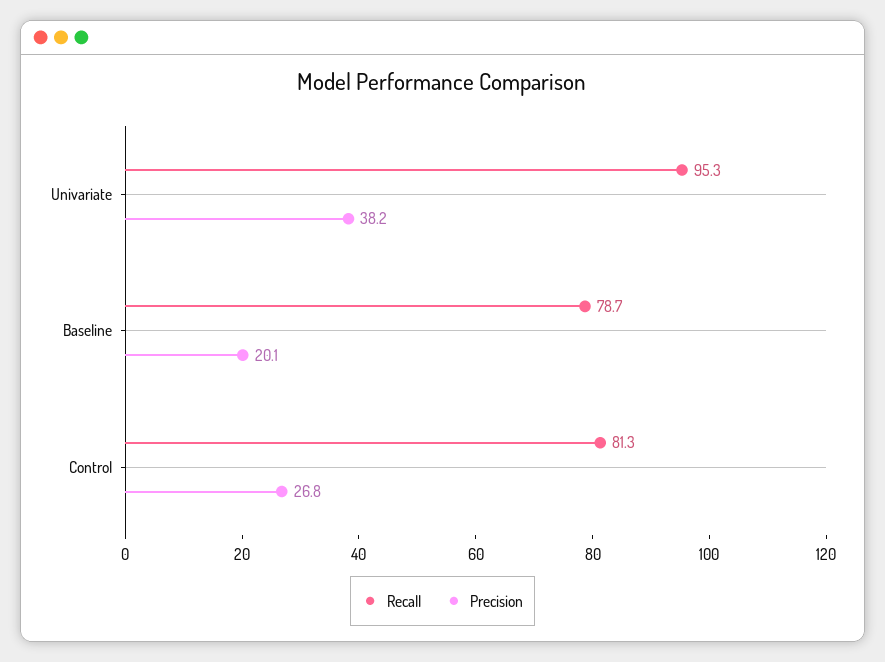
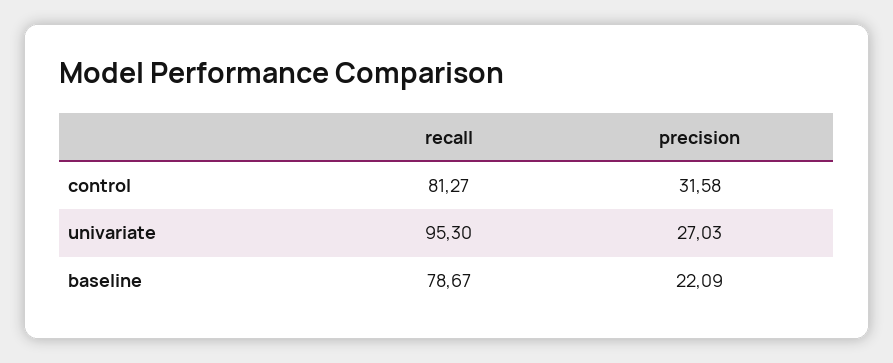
  {
    "Recall": {
      "Univariate": 95.3,
      "Baseline": 78.67,
      "Control": 81.27
    },
    "Precision": {
-     "Univariate": 38.2,
+     "Univariate": 27.03,
-     "Baseline": 20.1,
+     "Baseline": 22.09,
-     "Control": 26.8
+     "Control": 31.58
    }
  }

